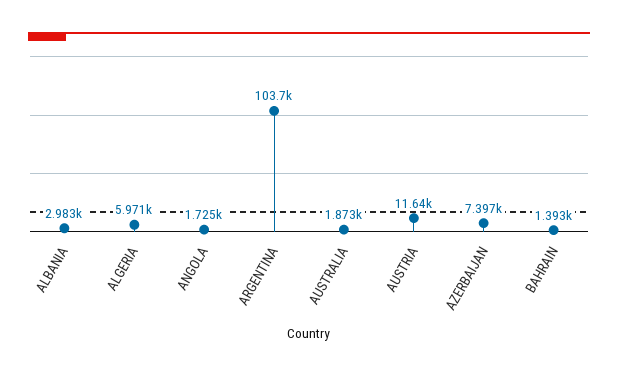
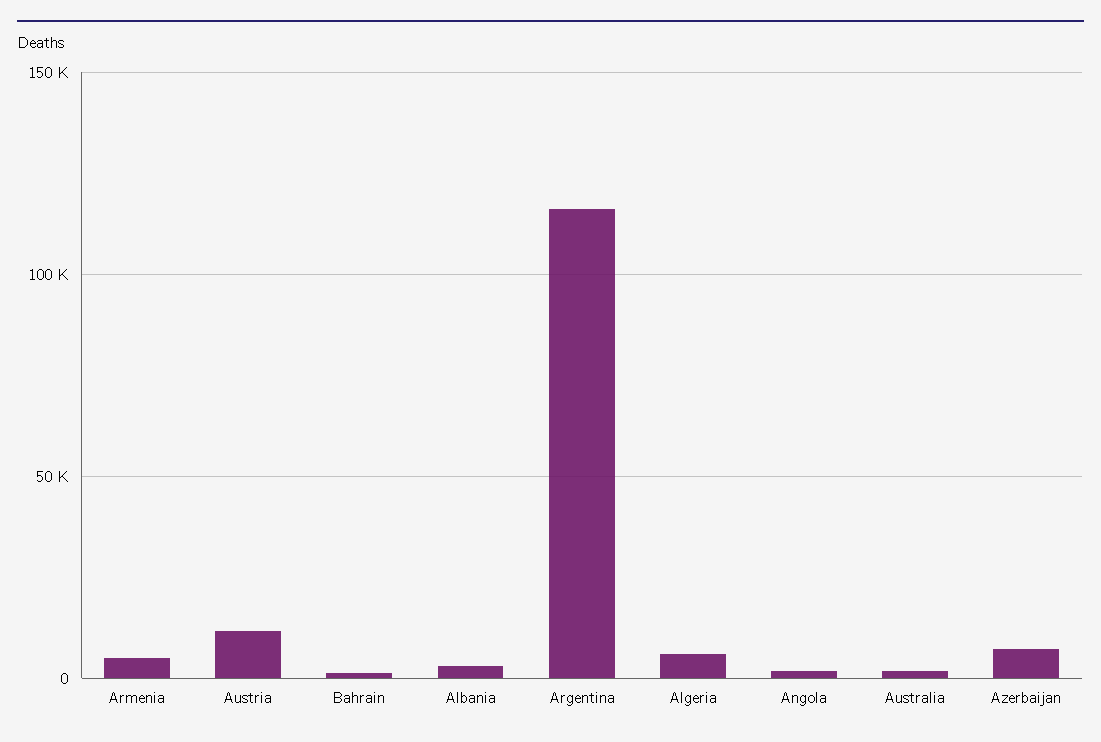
  {
    "ALBANIA": 2983,
    "ALGERIA": 5971,
    "ANGOLA": 1725,
-   "ARGENTINA": 103700,
+   "ARGENTINA": 115000,
    "AUSTRALIA": 1873,
    "AUSTRIA": 11640,
    "AZERBAIJAN": 7397,
-   "BAHRAIN": 1393
+   "BAHRAIN": 1393,
+   "Armenia": 5000
  }

